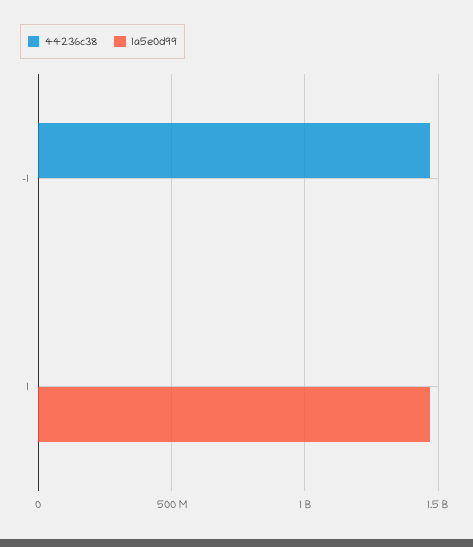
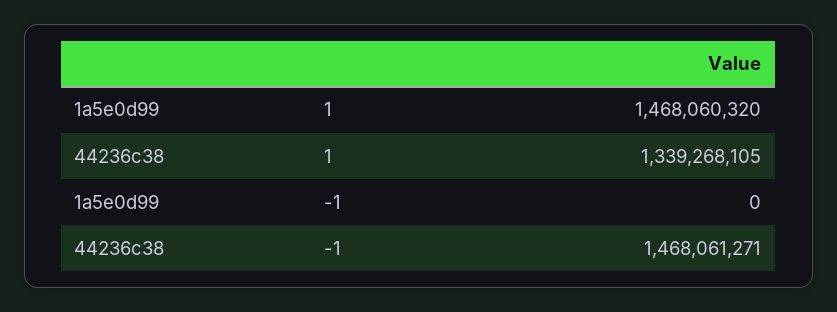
  {
    "44236c38": {
      "-1": 1468061271,
-     "1": 0
+     "1": 1339268105
    },
    "1a5e0d99": {
      "-1": 0,
      "1": 1468060320
    }
  }

